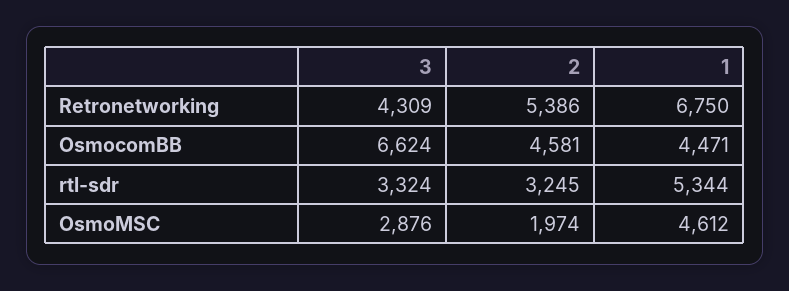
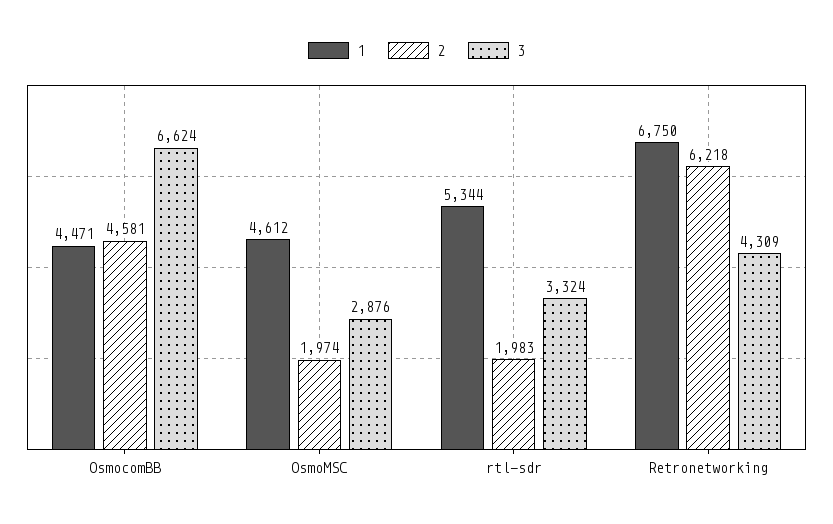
  {
    "3": {
      "Retronetworking": 4309,
      "OsmocomBB": 6624,
      "rtl-sdr": 3324,
      "OsmoMSC": 2876
    },
    "2": {
-     "Retronetworking": 5386,
+     "Retronetworking": 6218,
      "OsmocomBB": 4581,
-     "rtl-sdr": 3245,
+     "rtl-sdr": 1983,
      "OsmoMSC": 1974
    },
    "1": {
      "Retronetworking": 6750,
      "OsmocomBB": 4471,
      "rtl-sdr": 5344,
      "OsmoMSC": 4612
    }
  }

